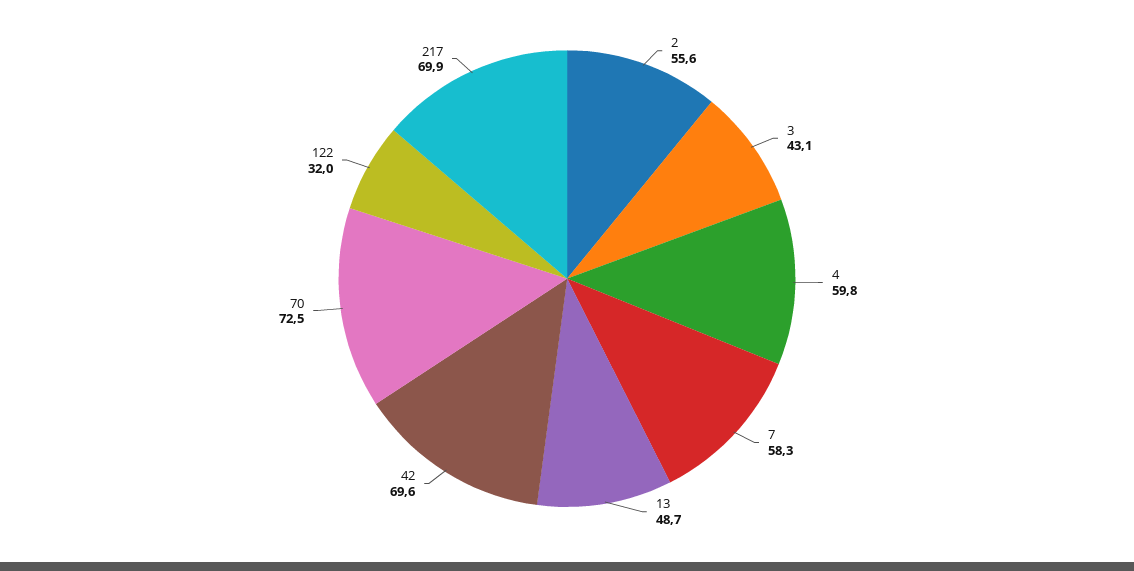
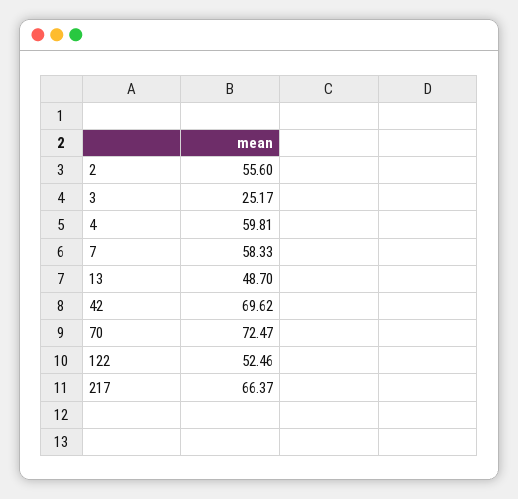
  {
    "2": 55.6,
-   "3": 43.1,
+   "3": 25.17,
    "4": 59.81,
    "7": 58.33,
    "13": 48.7,
    "42": 69.62,
    "70": 72.47,
-   "122": 32,
+   "122": 52.46,
-   "217": 69.9
+   "217": 66.37
  }

